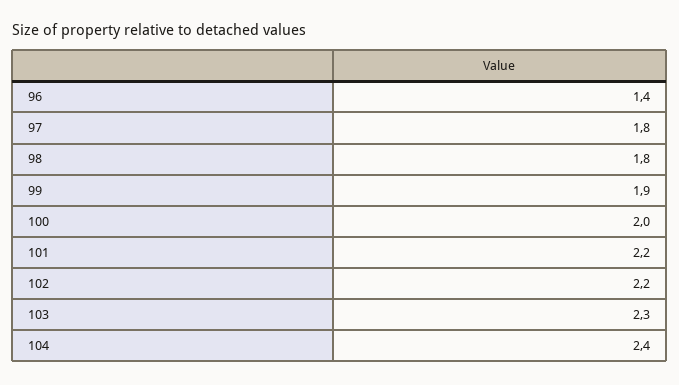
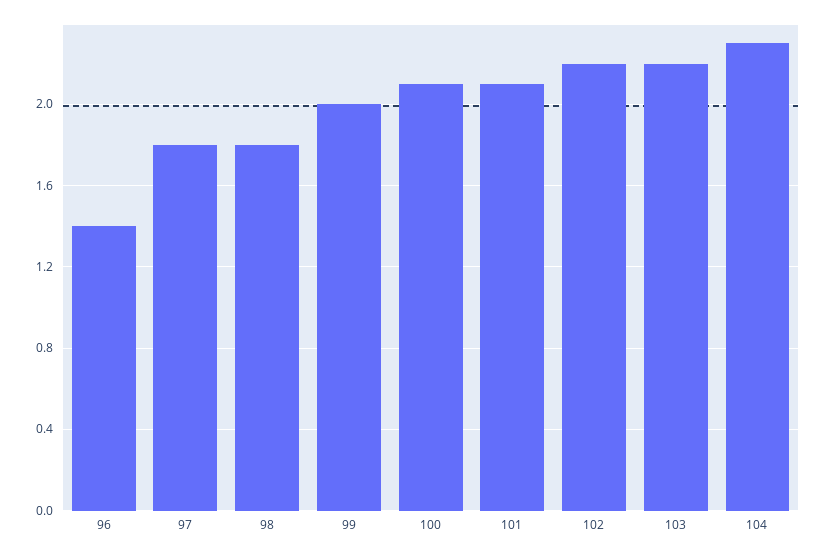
  {
    "96": 1.4,
    "97": 1.8,
    "98": 1.8,
-   "99": 1.9,
+   "99": 2,
-   "100": 2,
+   "100": 2.1,
-   "101": 2.2,
+   "101": 2.1,
    "102": 2.2,
-   "103": 2.3,
+   "103": 2.2,
-   "104": 2.4
+   "104": 2.3
  }

